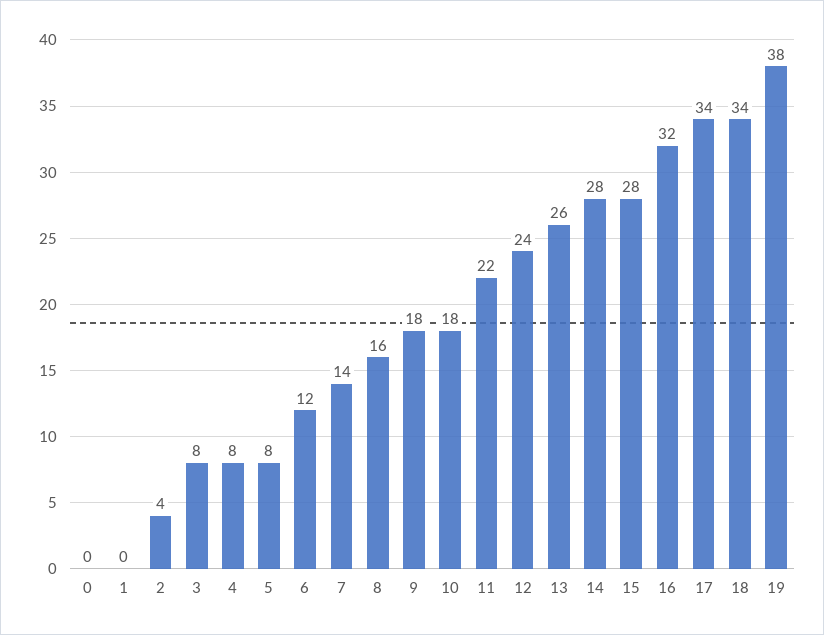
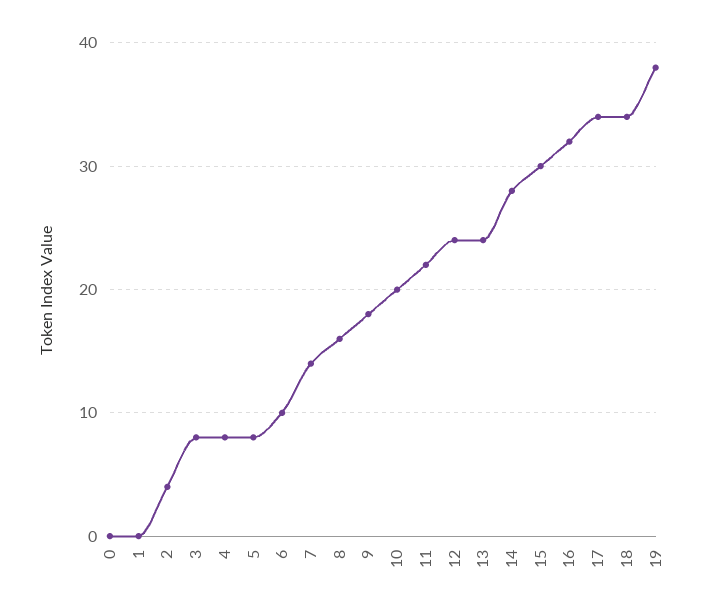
  {
    "0": 0,
    "1": 0,
    "2": 4,
    "3": 8,
    "4": 8,
    "5": 8,
-   "6": 12,
+   "6": 10,
    "7": 14,
    "8": 16,
    "9": 18,
-   "10": 18,
+   "10": 20,
    "11": 22,
    "12": 24,
-   "13": 26,
+   "13": 24,
    "14": 28,
-   "15": 28,
+   "15": 30,
    "16": 32,
    "17": 34,
    "18": 34,
    "19": 38
  }

